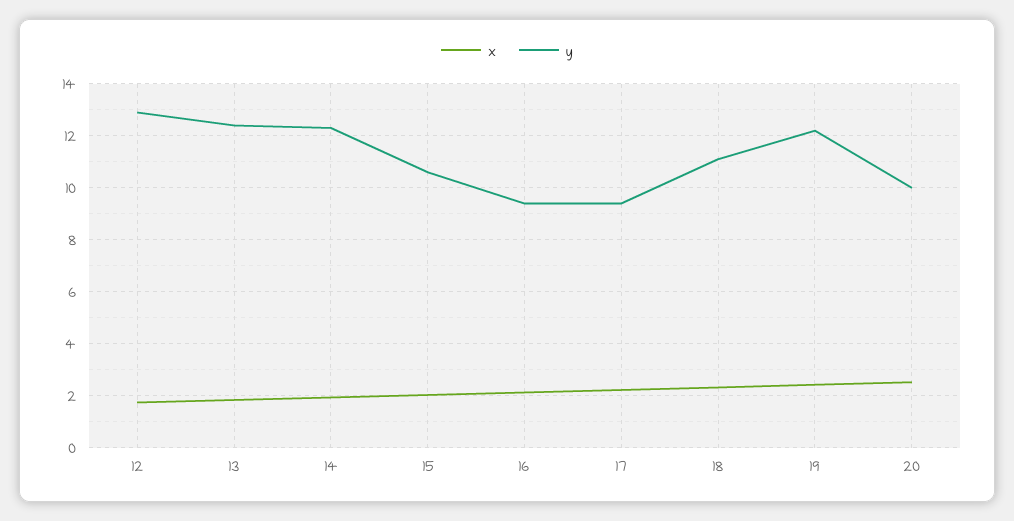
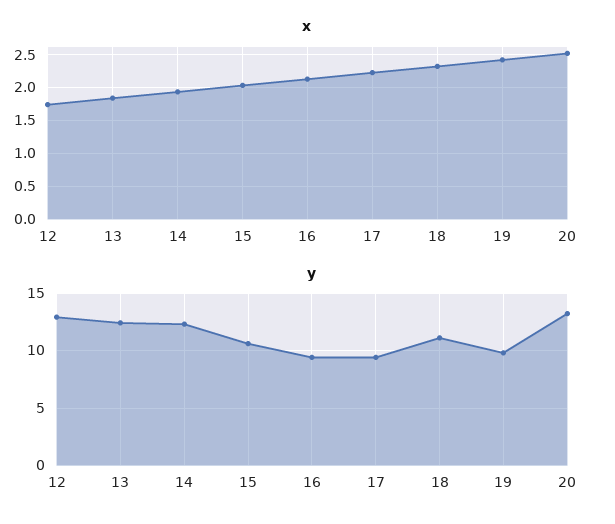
  {
    "x": {
      "12": 1.7,
      "13": 1.8,
      "14": 1.9,
      "15": 2,
      "16": 2.1,
      "17": 2.2,
      "18": 2.3,
      "19": 2.4,
      "20": 2.5
    },
    "y": {
      "12": 13,
      "13": 12.5,
      "14": 12.25,
      "15": 10.5,
      "16": 9.5,
      "17": 9.5,
      "18": 11,
-     "19": 12.25,
+     "19": 10,
-     "20": 10
+     "20": 13
    }
  }

